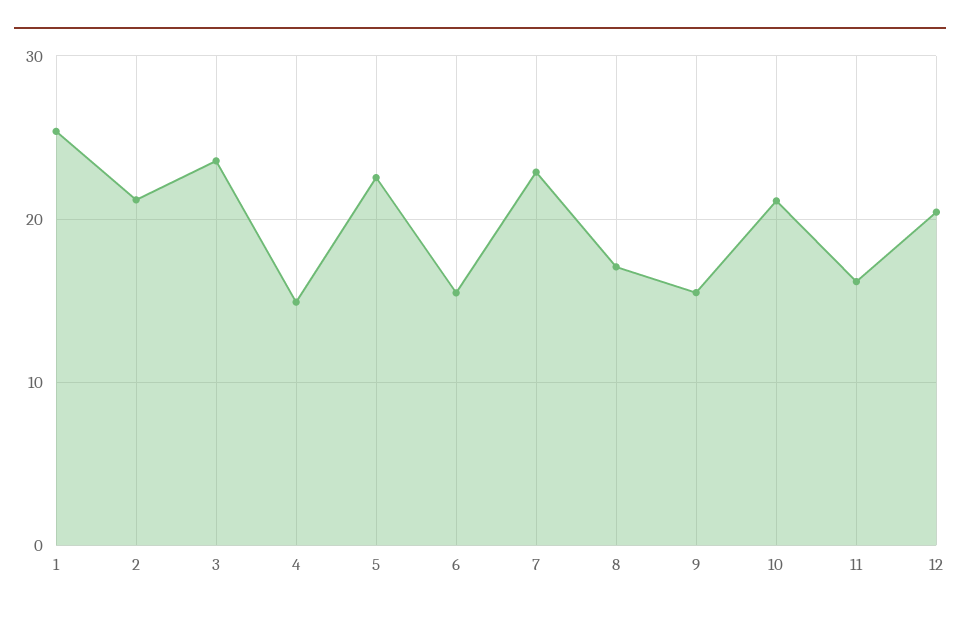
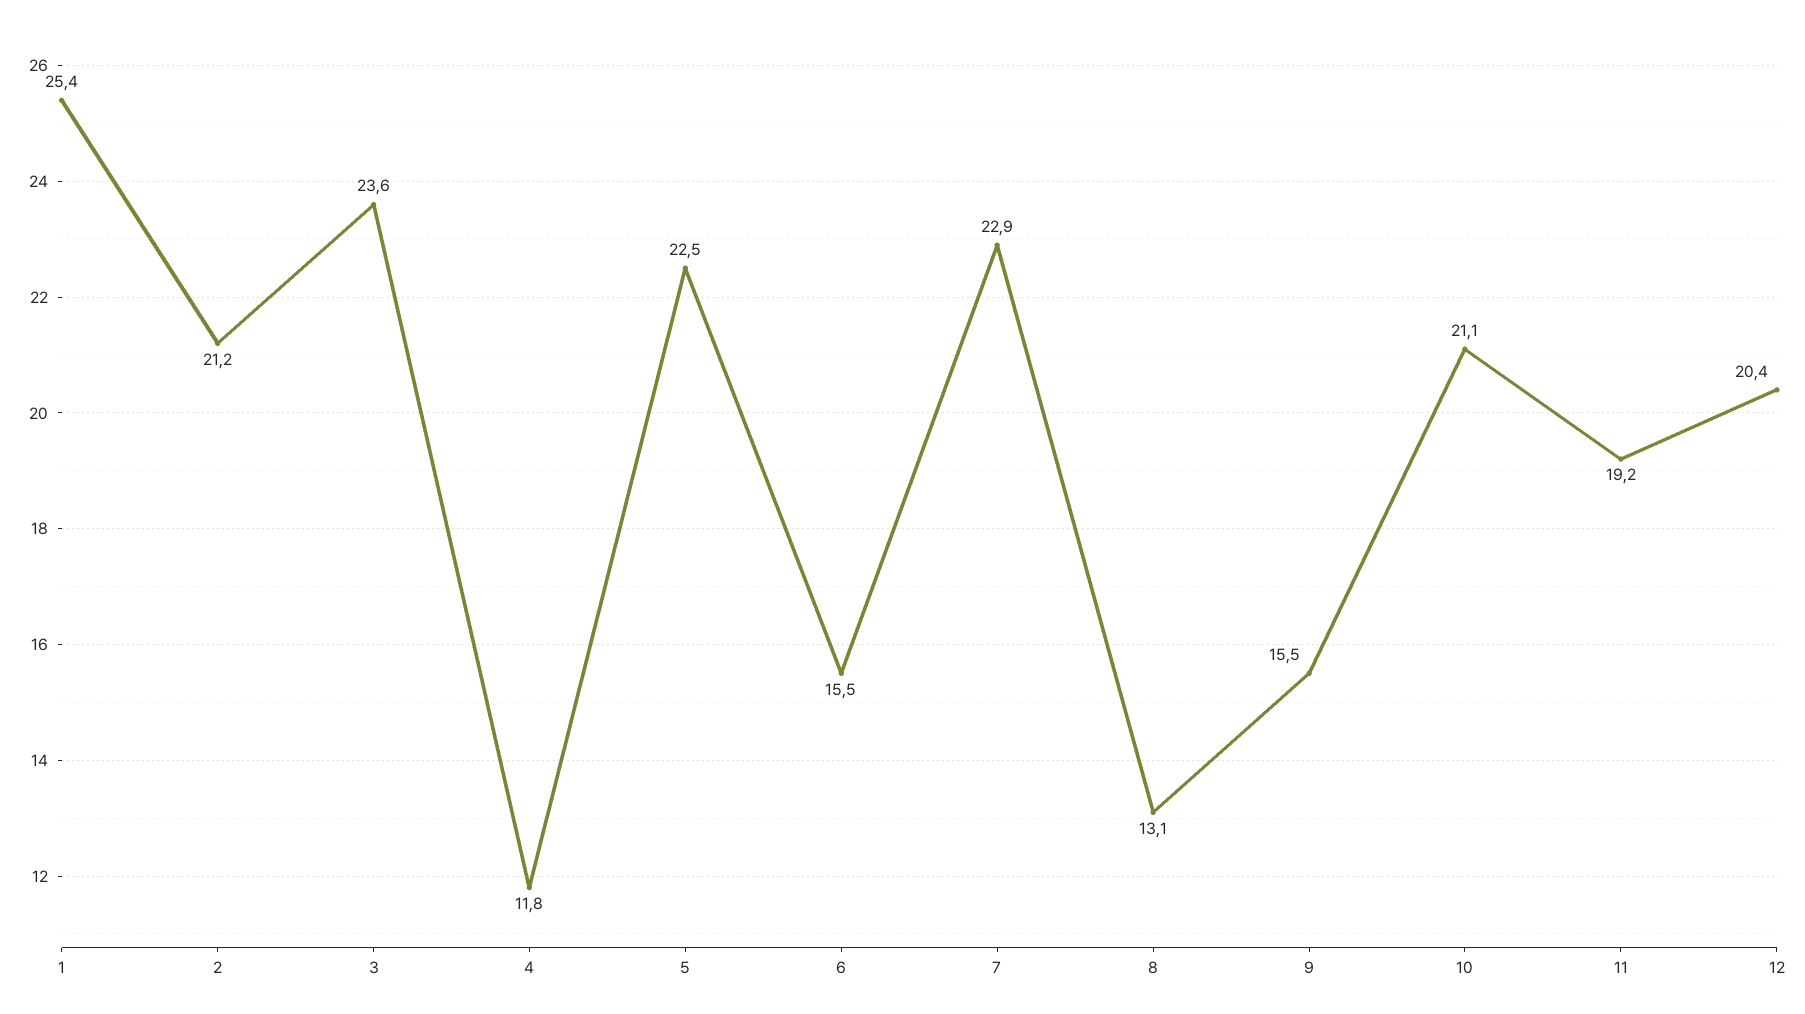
  {
    "1": 25.4,
    "2": 21.2,
    "3": 23.6,
-   "4": 15,
+   "4": 11.8,
    "5": 22.5,
    "6": 15.5,
    "7": 22.9,
-   "8": 17,
+   "8": 13.1,
    "9": 15.5,
    "10": 21.1,
-   "11": 16,
+   "11": 19.2,
    "12": 20.4
  }

